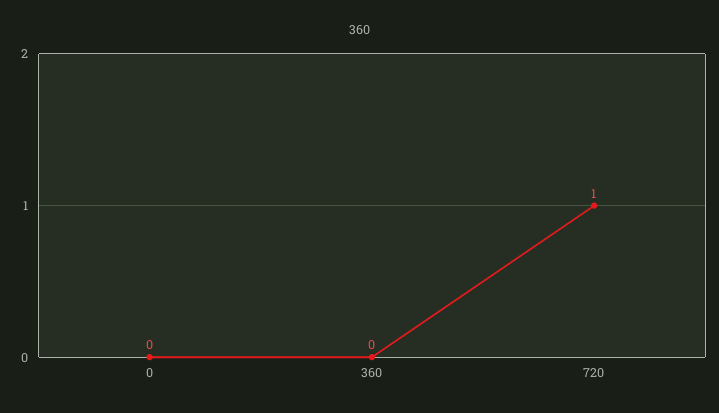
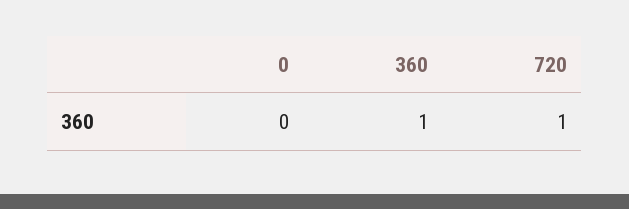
  {
    "0": 0,
-   "360": 0,
+   "360": 1,
    "720": 1
  }

